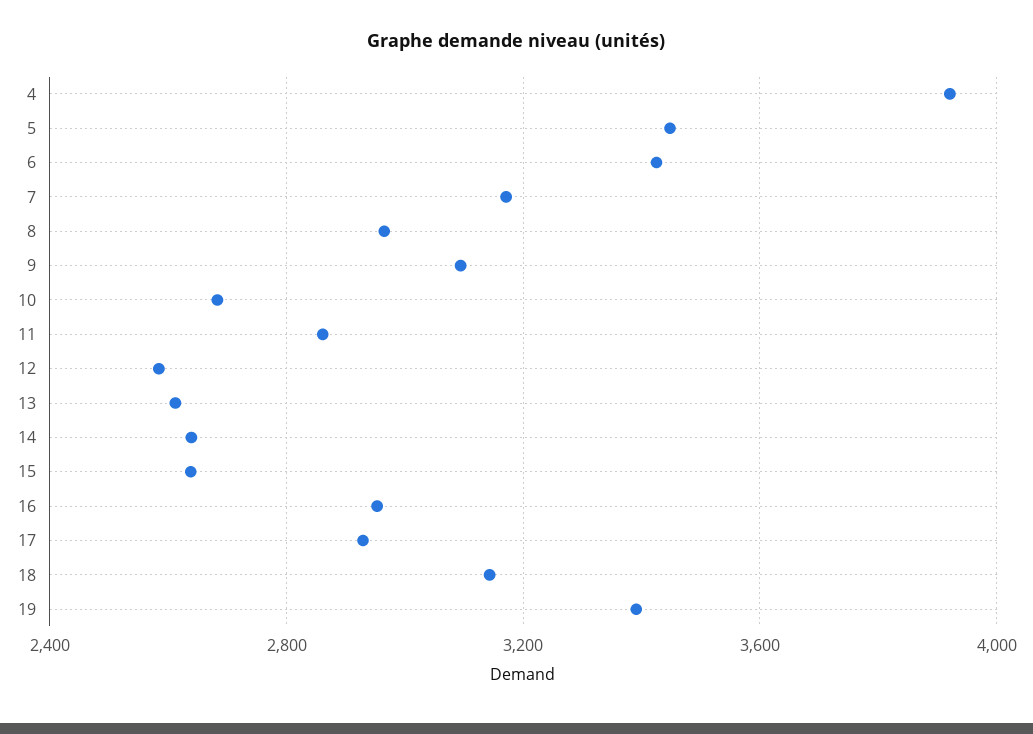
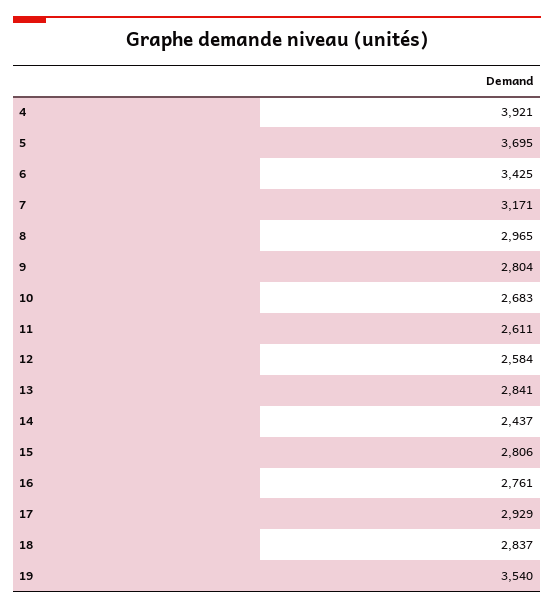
  {
    "4": 3921,
-   "5": 3450,
+   "5": 3695,
    "6": 3425,
    "7": 3171,
    "8": 2965,
-   "9": 3100,
+   "9": 2804,
    "10": 2683,
-   "11": 2850,
+   "11": 2611,
    "12": 2584,
-   "13": 2600,
+   "13": 2841,
-   "14": 2650,
+   "14": 2437,
-   "15": 2650,
+   "15": 2806,
-   "16": 2950,
+   "16": 2761,
    "17": 2929,
-   "18": 3150,
+   "18": 2837,
-   "19": 3400
+   "19": 3540
  }

